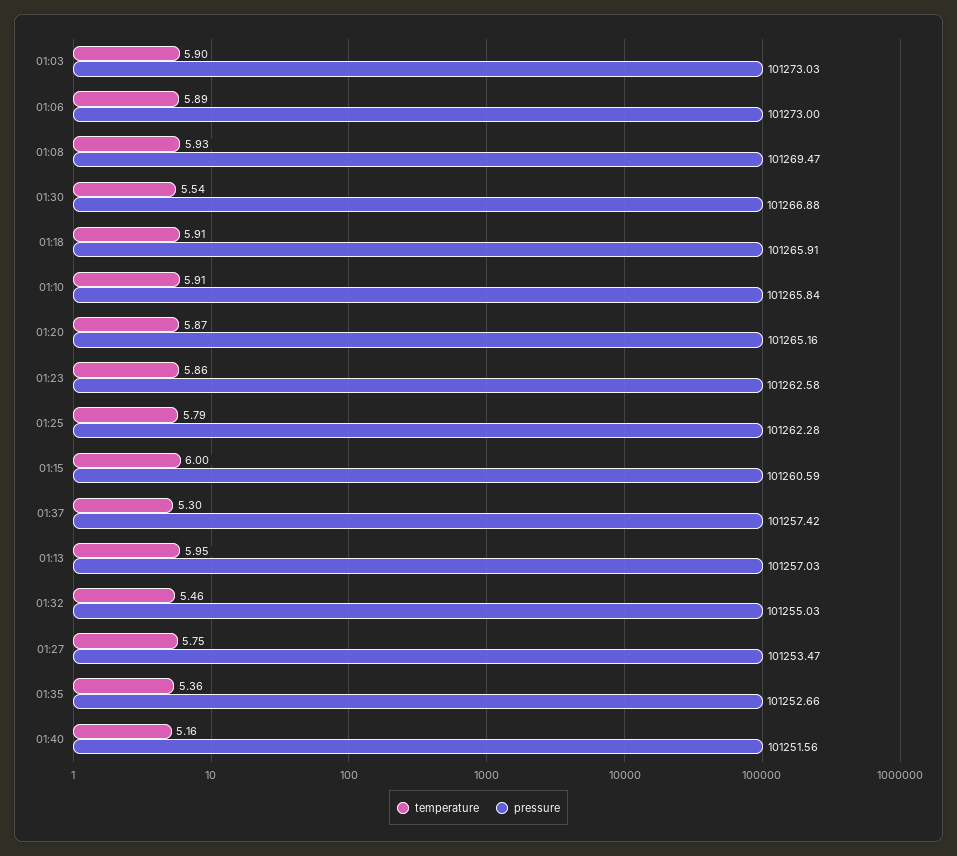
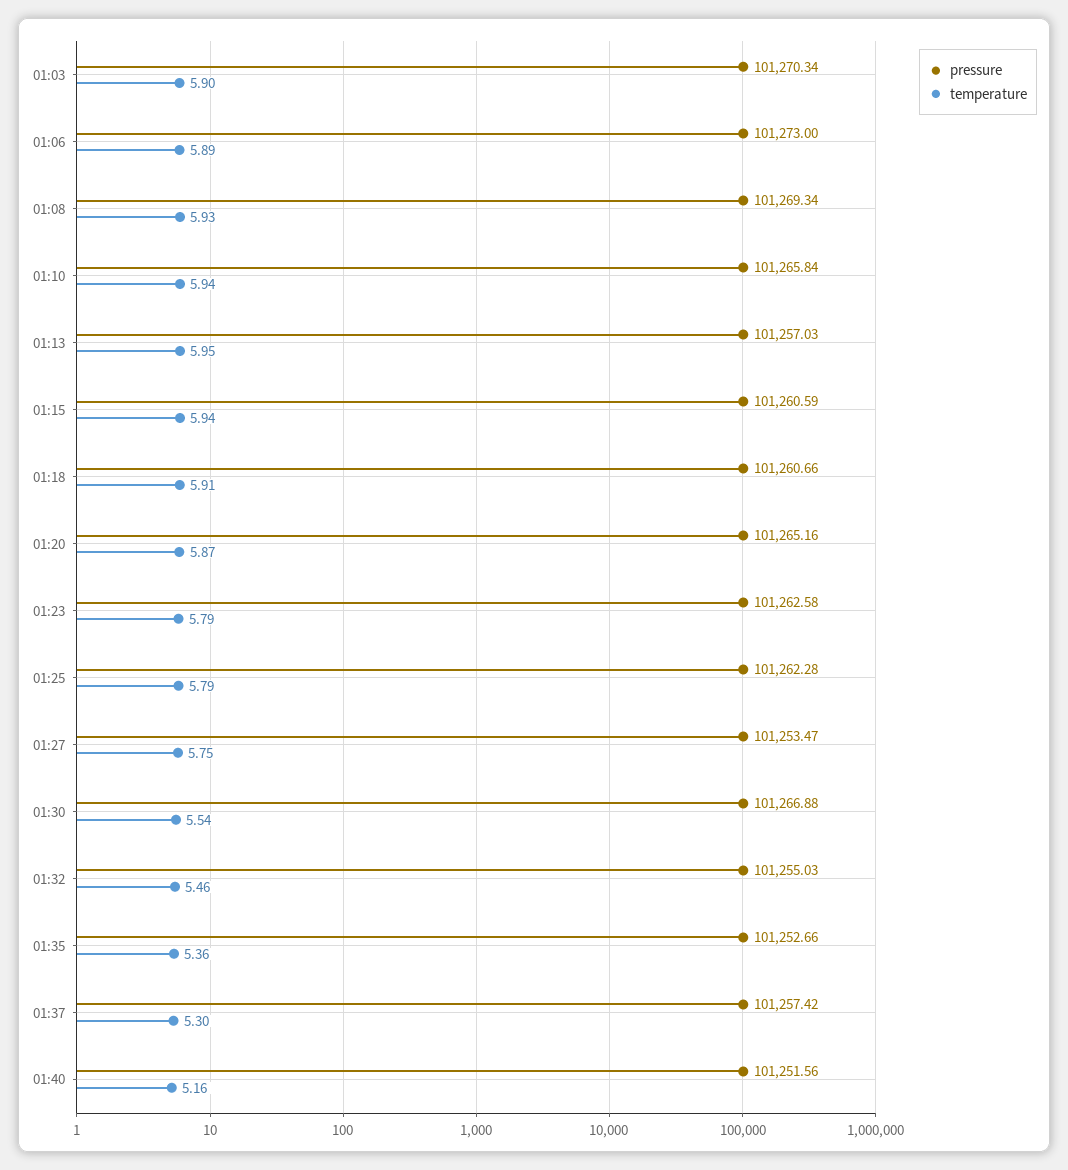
  {
    "temperature": {
      "01:03": 5.9,
      "01:06": 5.89,
      "01:08": 5.93,
      "01:30": 5.54,
      "01:18": 5.91,
-     "01:10": 5.91,
+     "01:10": 5.94,
      "01:20": 5.87,
-     "01:23": 5.86,
+     "01:23": 5.79,
      "01:25": 5.79,
-     "01:15": 6,
+     "01:15": 5.94,
      "01:37": 5.3,
      "01:13": 5.95,
      "01:32": 5.46,
      "01:27": 5.75,
      "01:35": 5.36,
      "01:40": 5.16
    },
    "pressure": {
-     "01:03": 101273.03,
+     "01:03": 101270.34,
      "01:06": 101273,
-     "01:08": 101269.47,
+     "01:08": 101269.34,
      "01:30": 101266.88,
-     "01:18": 101265.91,
+     "01:18": 101260.66,
      "01:10": 101265.84,
      "01:20": 101265.16,
      "01:23": 101262.58,
      "01:25": 101262.28,
      "01:15": 101260.59,
      "01:37": 101257.42,
      "01:13": 101257.03,
      "01:32": 101255.03,
      "01:27": 101253.47,
      "01:35": 101252.66,
      "01:40": 101251.56
    }
  }

